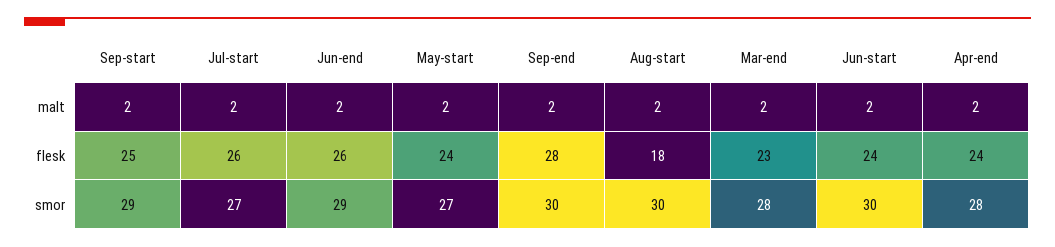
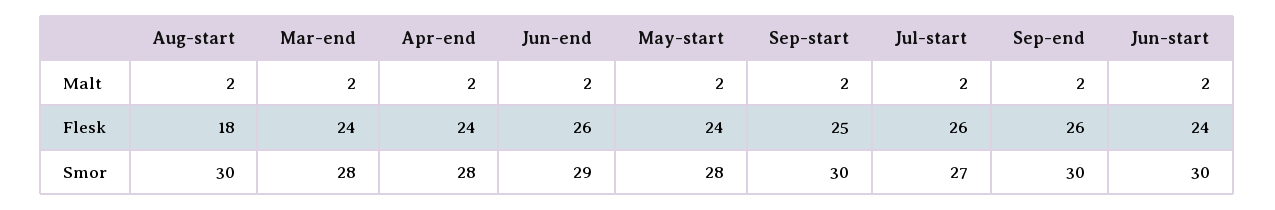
  {
    "Sep-start": {
      "malt": 2,
      "flesk": 25,
-     "smor": 29
+     "smor": 30
    },
    "Jul-start": {
      "malt": 2,
      "flesk": 26,
      "smor": 27
    },
    "Jun-end": {
      "malt": 2,
      "flesk": 26,
      "smor": 29
    },
    "May-start": {
      "malt": 2,
      "flesk": 24,
-     "smor": 27
+     "smor": 28
    },
    "Sep-end": {
      "malt": 2,
-     "flesk": 28,
+     "flesk": 26,
      "smor": 30
    },
    "Aug-start": {
      "malt": 2,
      "flesk": 18,
      "smor": 30
    },
    "Mar-end": {
      "malt": 2,
-     "flesk": 23,
+     "flesk": 24,
      "smor": 28
    },
    "Jun-start": {
      "malt": 2,
      "flesk": 24,
      "smor": 30
    },
    "Apr-end": {
      "malt": 2,
      "flesk": 24,
      "smor": 28
    }
  }

